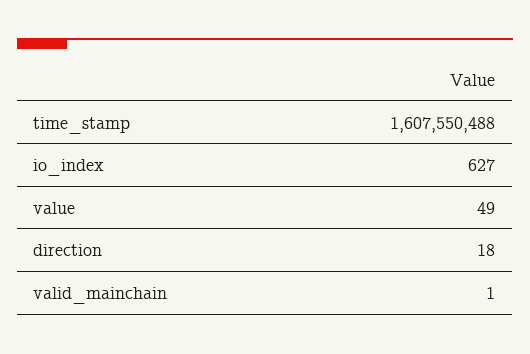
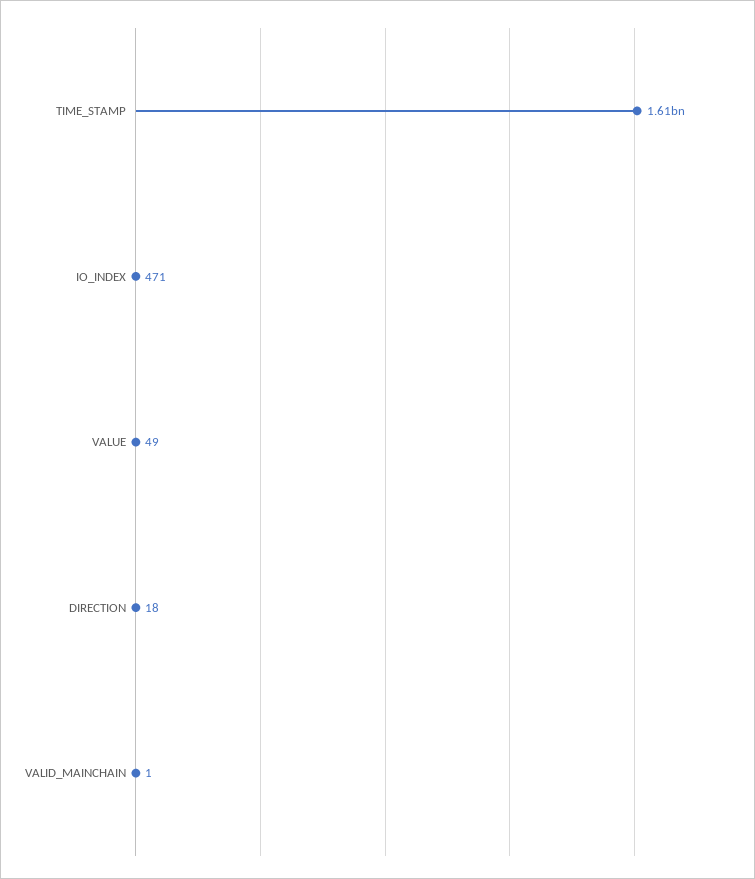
  {
    "time_stamp": 1607550488,
-   "io_index": 627,
+   "io_index": 471,
    "value": 49,
    "direction": 18,
    "valid_mainchain": 1
  }

